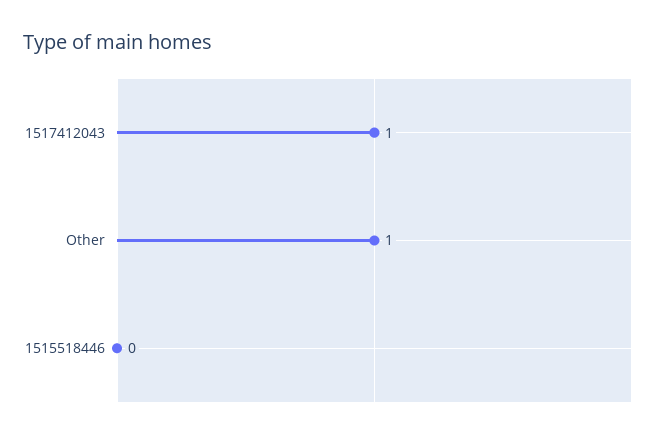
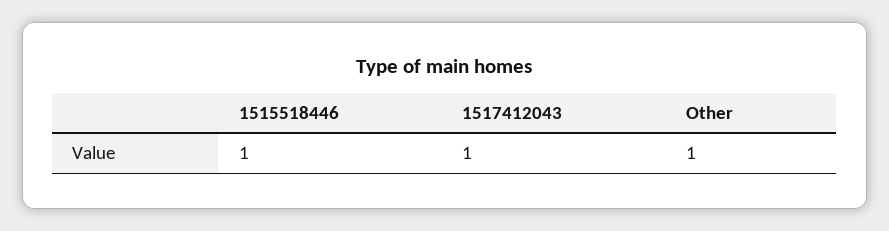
  {
    "1517412043": 1,
    "Other": 1,
-   "1515518446": 0
+   "1515518446": 1
  }

